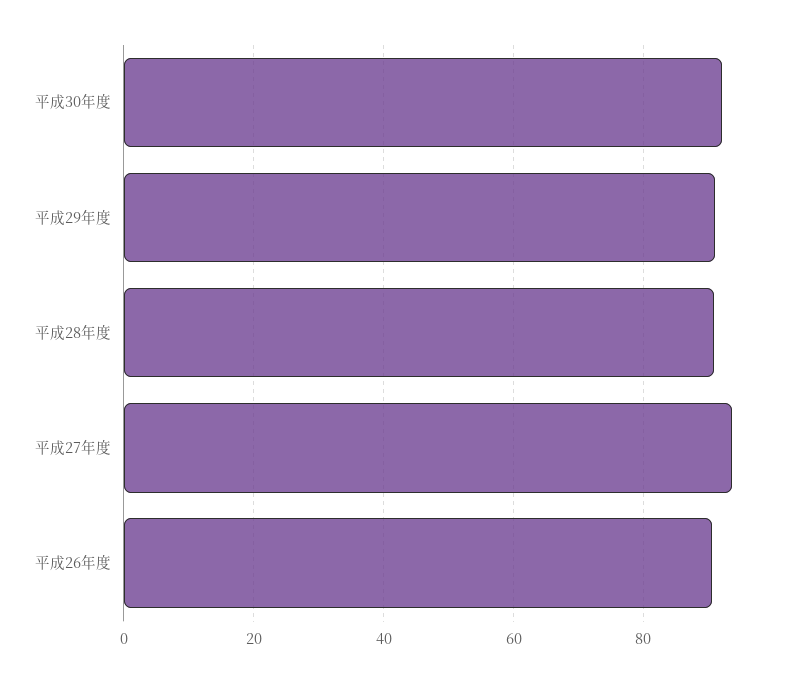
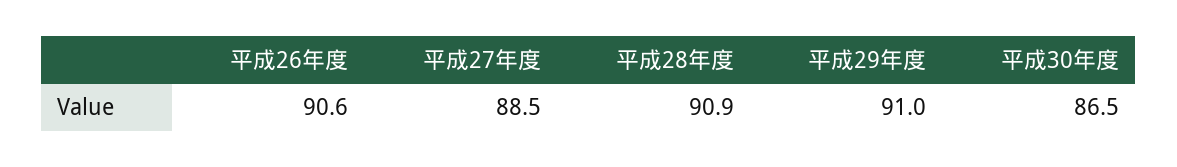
  {
-   "平成30年度": 92,
+   "平成30年度": 86.5,
    "平成29年度": 91,
    "平成28年度": 90.9,
-   "平成27年度": 94,
+   "平成27年度": 88.5,
    "平成26年度": 90.6
  }

